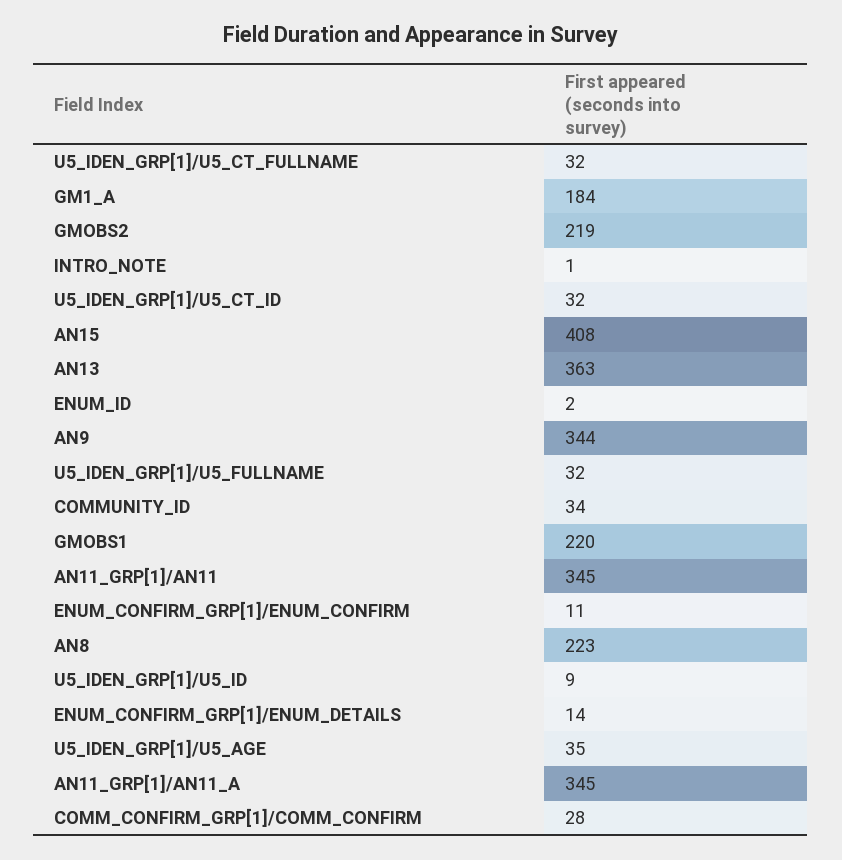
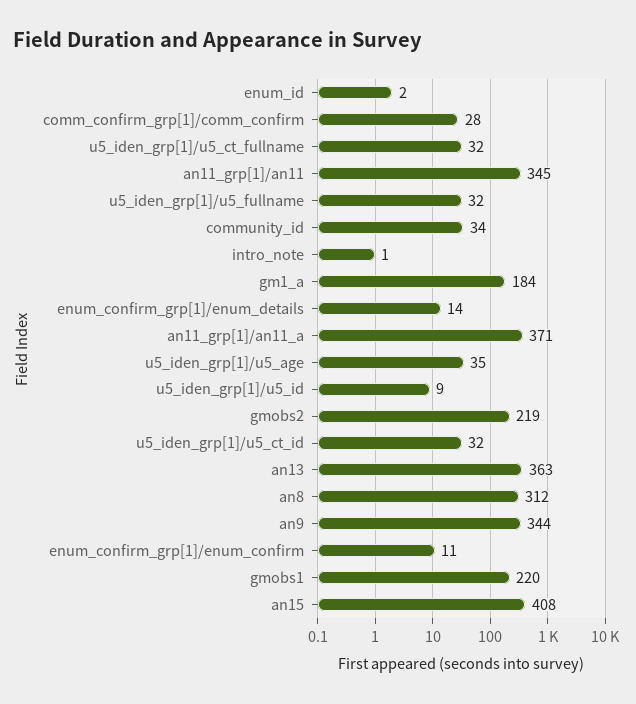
  {
    "U5_IDEN_GRP[1]/U5_CT_FULLNAME": 32,
    "GM1_A": 184,
    "GMOBS2": 219,
    "INTRO_NOTE": 1,
    "U5_IDEN_GRP[1]/U5_CT_ID": 32,
    "AN15": 408,
    "AN13": 363,
    "ENUM_ID": 2,
    "AN9": 344,
    "U5_IDEN_GRP[1]/U5_FULLNAME": 32,
    "COMMUNITY_ID": 34,
    "GMOBS1": 220,
    "AN11_GRP[1]/AN11": 345,
    "ENUM_CONFIRM_GRP[1]/ENUM_CONFIRM": 11,
-   "AN8": 223,
+   "AN8": 312,
    "U5_IDEN_GRP[1]/U5_ID": 9,
    "ENUM_CONFIRM_GRP[1]/ENUM_DETAILS": 14,
    "U5_IDEN_GRP[1]/U5_AGE": 35,
-   "AN11_GRP[1]/AN11_A": 345,
+   "AN11_GRP[1]/AN11_A": 371,
    "COMM_CONFIRM_GRP[1]/COMM_CONFIRM": 28
  }

